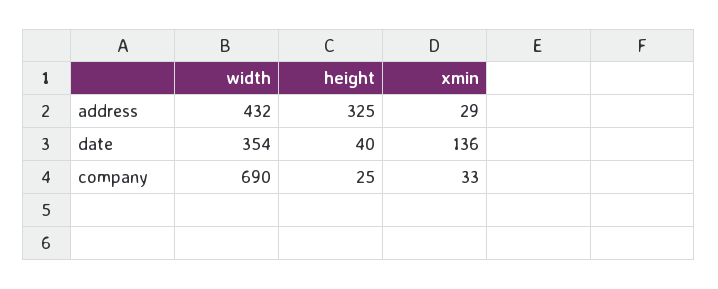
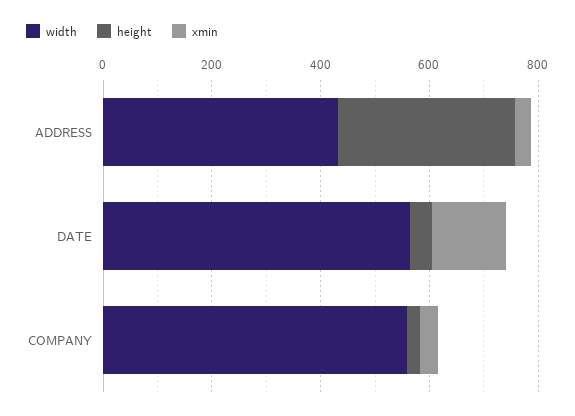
  {
    "width": {
      "address": 432,
-     "date": 354,
+     "date": 550,
-     "company": 690
+     "company": 550
    },
    "height": {
      "address": 325,
      "date": 40,
      "company": 25
    },
    "xmin": {
      "address": 29,
      "date": 136,
      "company": 33
    }
  }

